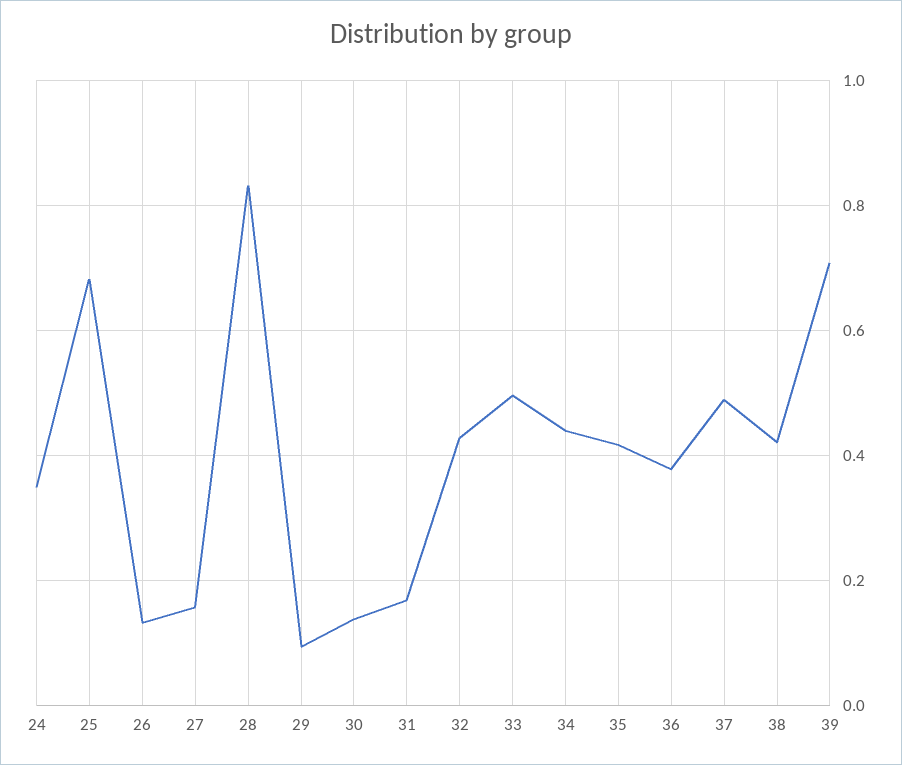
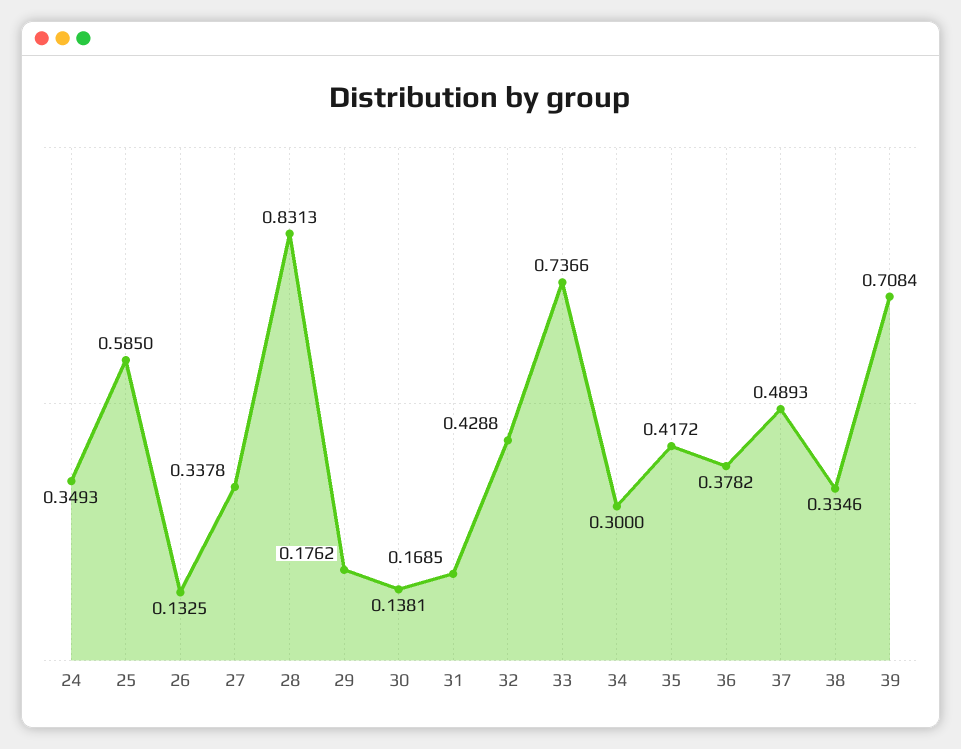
  {
    "24": 0.3493,
-   "25": 0.68,
+   "25": 0.585,
    "26": 0.1325,
-   "27": 0.16,
+   "27": 0.3378,
    "28": 0.8313,
-   "29": 0.1,
+   "29": 0.1762,
    "30": 0.1381,
    "31": 0.1685,
    "32": 0.4288,
-   "33": 0.5,
+   "33": 0.7366,
-   "34": 0.44,
+   "34": 0.3,
    "35": 0.4172,
    "36": 0.3782,
    "37": 0.4893,
-   "38": 0.42,
+   "38": 0.3346,
    "39": 0.7084
  }

